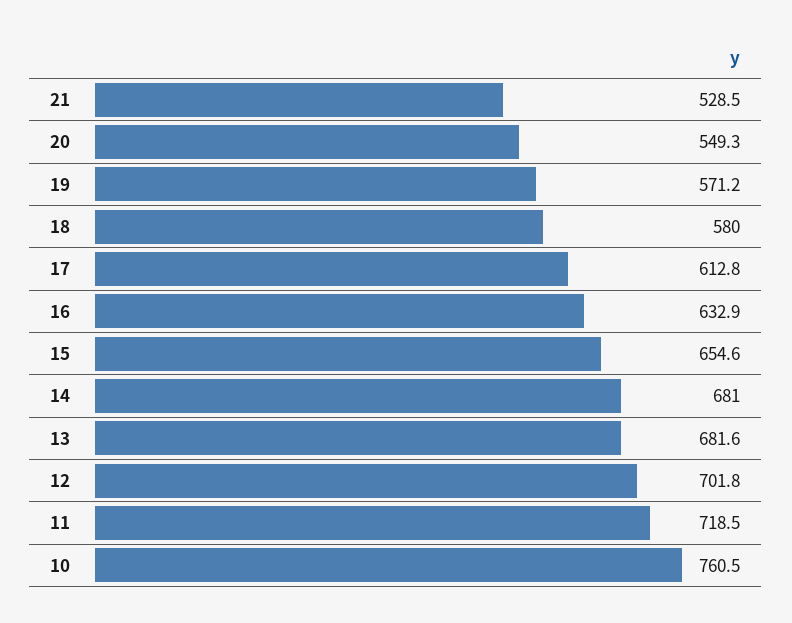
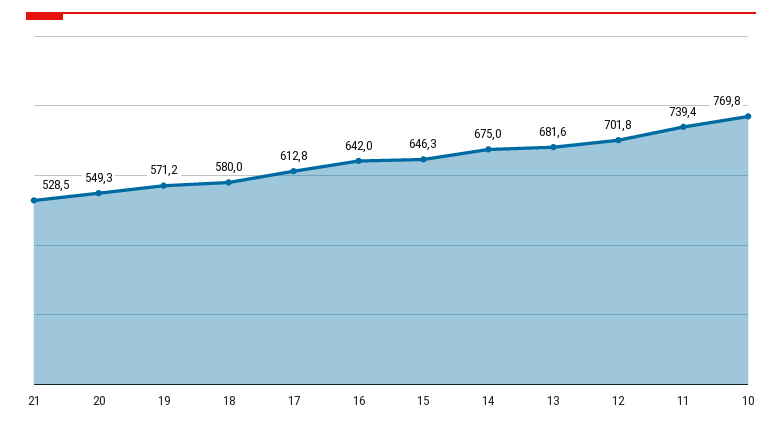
  {
    "21": 528.5,
    "20": 549.3,
    "19": 571.2,
    "18": 580,
    "17": 612.8,
-   "16": 632.9,
+   "16": 642,
-   "15": 654.6,
+   "15": 646.3,
-   "14": 681,
+   "14": 675,
    "13": 681.6,
    "12": 701.8,
-   "11": 718.5,
+   "11": 739.4,
-   "10": 760.5
+   "10": 769.8
  }

